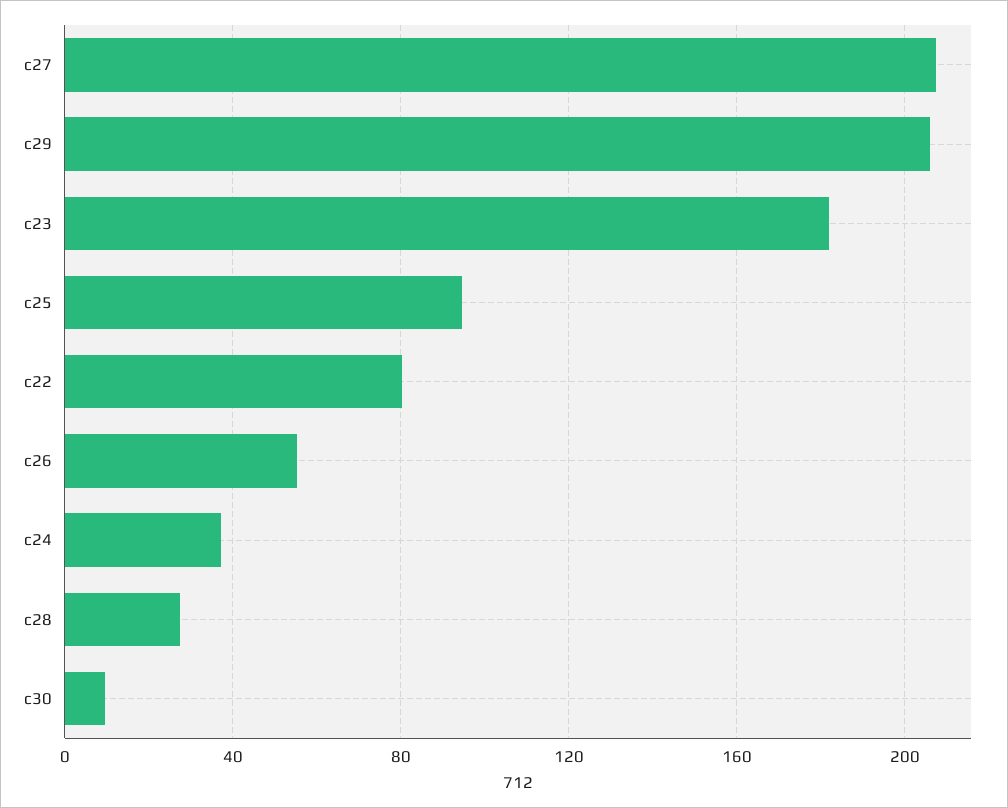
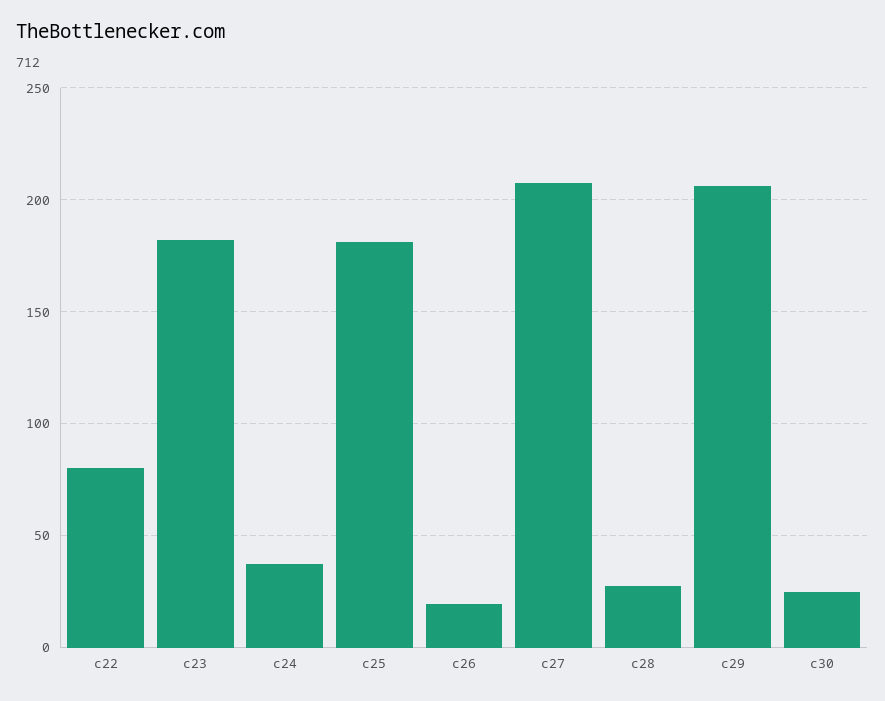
  {
    "c27": 210,
    "c29": 205,
    "c23": 180,
-   "c25": 95,
+   "c25": 180,
    "c22": 80,
-   "c26": 55,
+   "c26": 20,
    "c24": 35,
    "c28": 30,
-   "c30": 10
+   "c30": 25
  }

